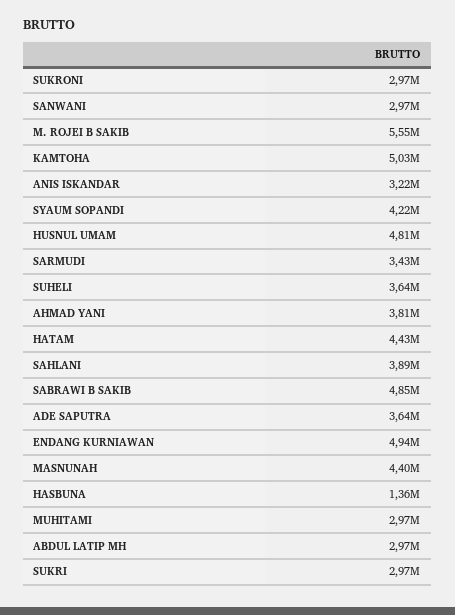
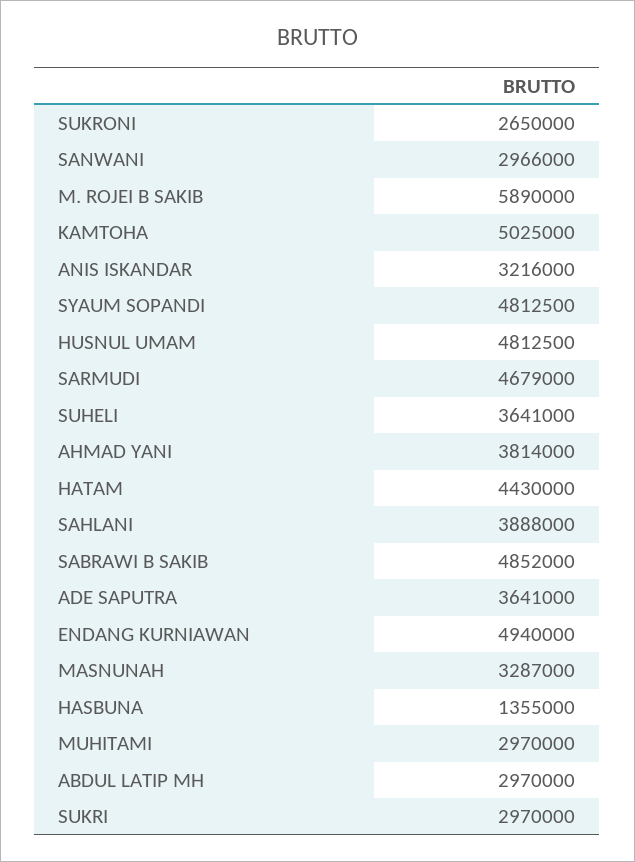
  {
-   "SUKRONI": 2970000,
+   "SUKRONI": 2650000,
    "SANWANI": 2966000,
-   "M. ROJEI B SAKIB": 5550000,
+   "M. ROJEI B SAKIB": 5890000,
    "KAMTOHA": 5025000,
    "ANIS ISKANDAR": 3216000,
-   "SYAUM SOPANDI": 4220000,
+   "SYAUM SOPANDI": 4812500,
    "HUSNUL UMAM": 4812500,
-   "SARMUDI": 3430000,
+   "SARMUDI": 4679000,
    "SUHELI": 3641000,
    "AHMAD YANI": 3814000,
    "HATAM": 4430000,
    "SAHLANI": 3888000,
    "SABRAWI B SAKIB": 4852000,
    "ADE SAPUTRA": 3641000,
    "ENDANG KURNIAWAN": 4940000,
-   "MASNUNAH": 4400000,
+   "MASNUNAH": 3287000,
    "HASBUNA": 1355000,
    "MUHITAMI": 2970000,
    "ABDUL LATIP MH": 2970000,
    "SUKRI": 2970000
  }

